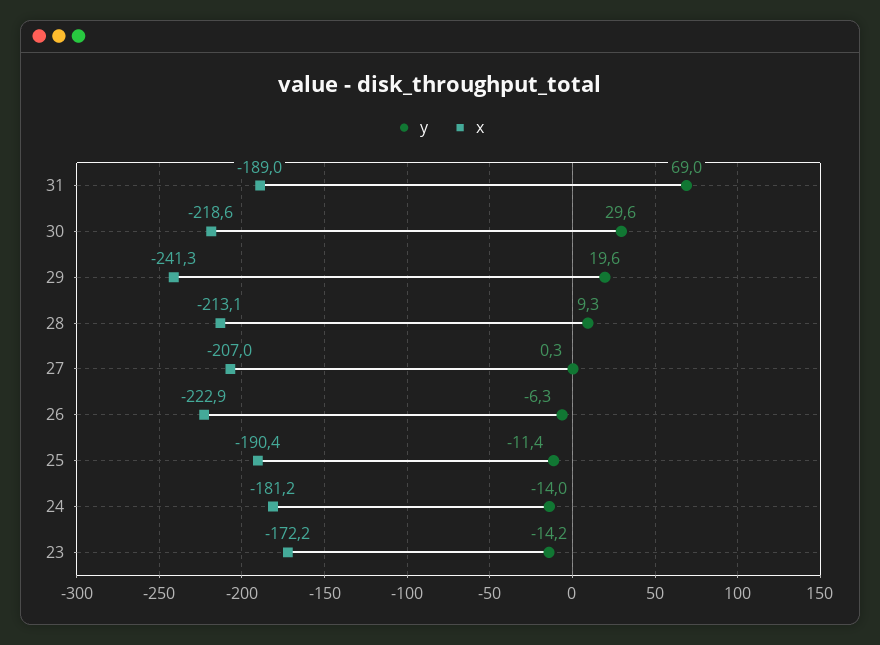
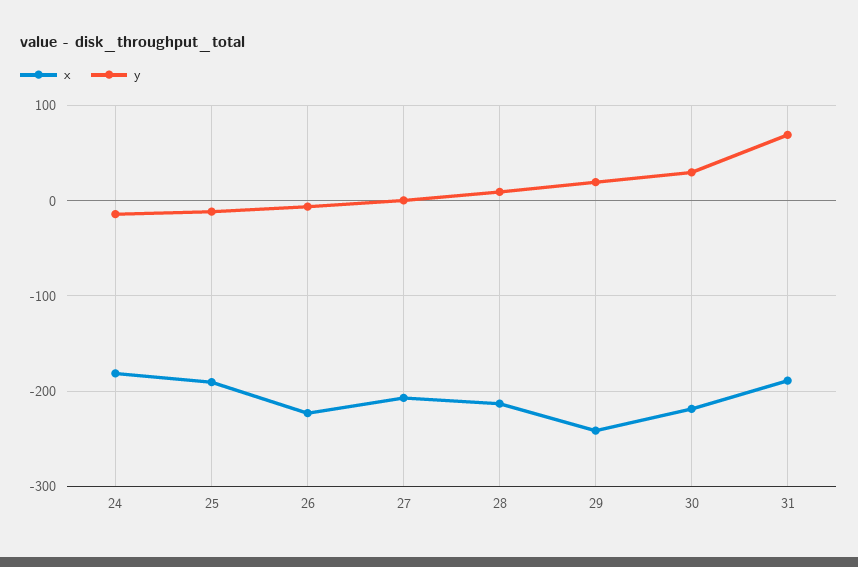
  {
    "y": {
      "31": 69,
      "30": 29.6,
      "29": 19.6,
      "28": 9.3,
      "27": 0.3,
      "26": -6.3,
      "25": -11.4,
-     "24": -14,
+     "24": -14
-     "23": -14.2
    },
    "x": {
      "31": -189,
      "30": -218.6,
      "29": -241.3,
      "28": -213.1,
      "27": -207,
      "26": -222.9,
      "25": -190.4,
-     "24": -181.2,
+     "24": -181.2
-     "23": -172.2
    }
  }

